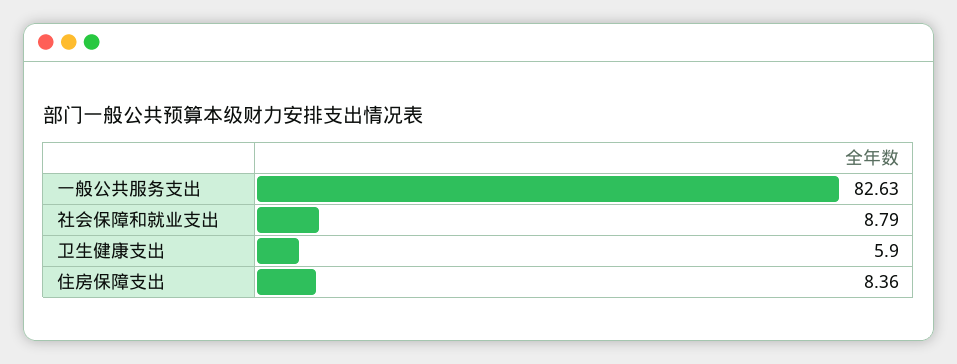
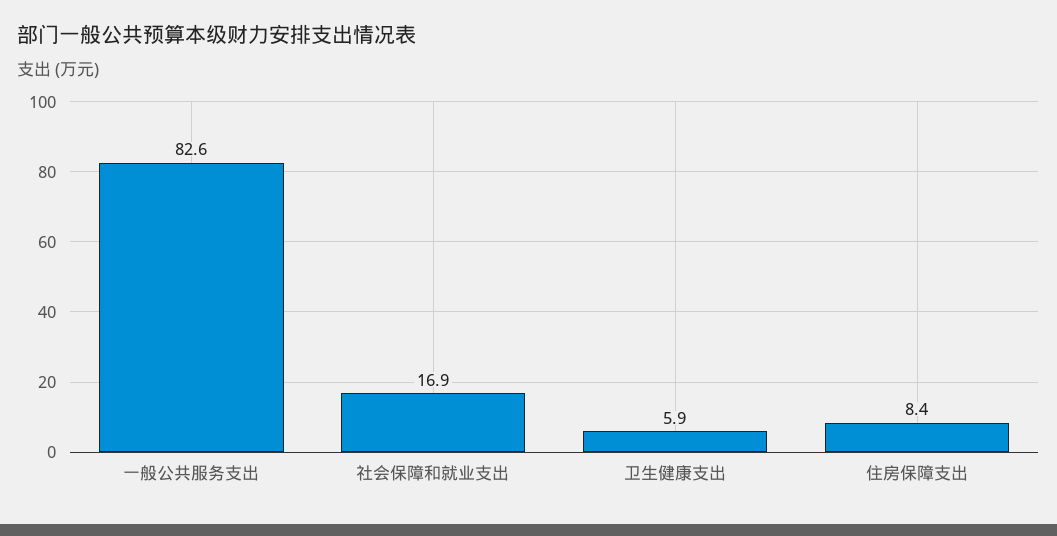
  {
    "一般公共服务支出": 82.63,
-   "社会保障和就业支出": 8.79,
+   "社会保障和就业支出": 16.9,
    "卫生健康支出": 5.9,
    "住房保障支出": 8.36
  }

